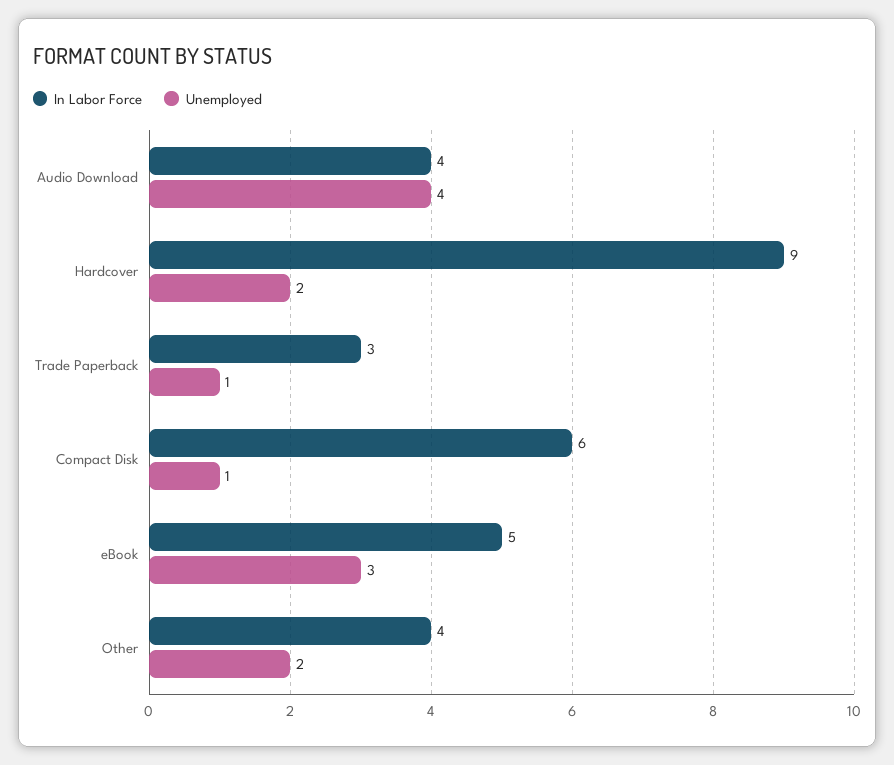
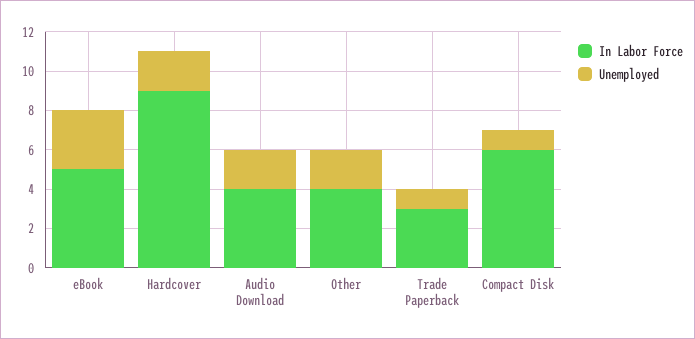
  {
    "In Labor Force": {
      "Audio Download": 4,
      "Hardcover": 9,
      "Trade Paperback": 3,
      "Compact Disk": 6,
      "eBook": 5,
      "Other": 4
    },
    "Unemployed": {
-     "Audio Download": 4,
+     "Audio Download": 2,
      "Hardcover": 2,
      "Trade Paperback": 1,
      "Compact Disk": 1,
      "eBook": 3,
      "Other": 2
    }
  }

